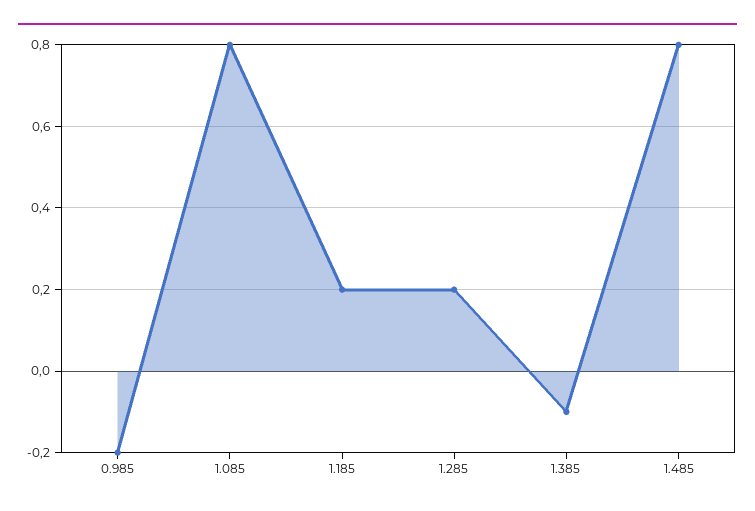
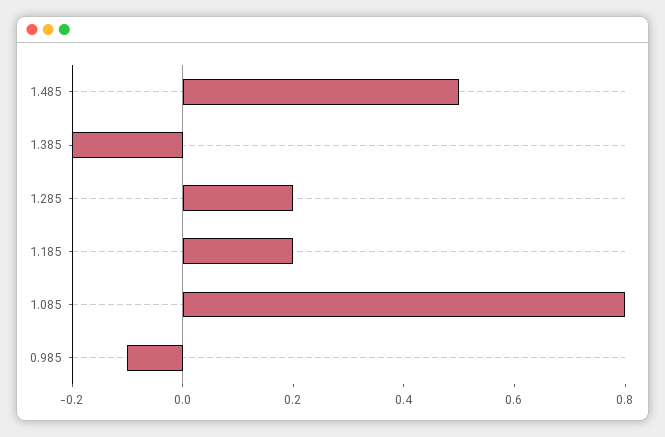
  {
-   "0.985": -0.2,
+   "0.985": -0.1,
    "1.085": 0.8,
    "1.185": 0.2,
    "1.285": 0.2,
-   "1.385": -0.1,
+   "1.385": -0.2,
-   "1.485": 0.8
+   "1.485": 0.5
  }

